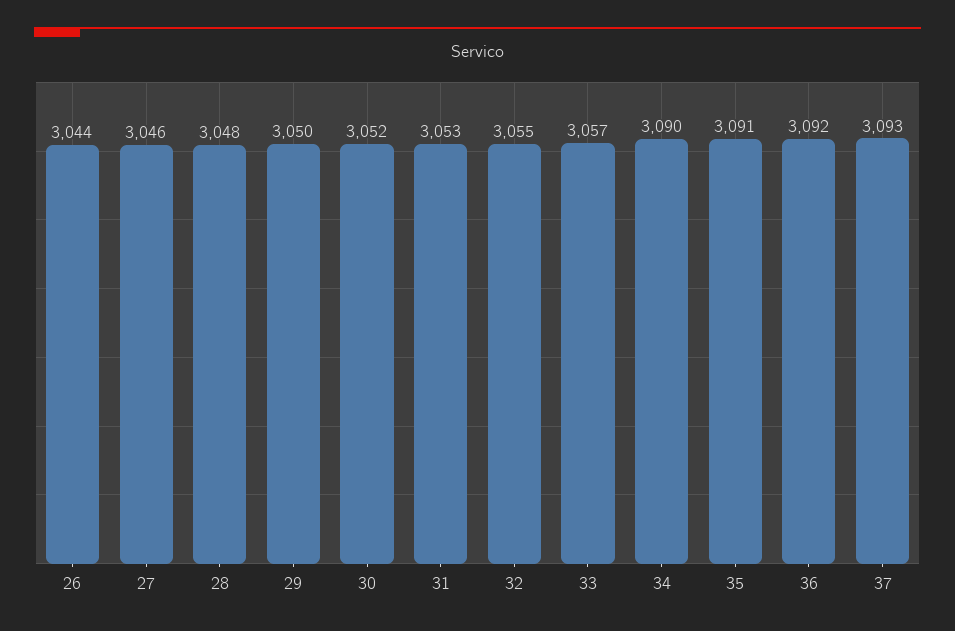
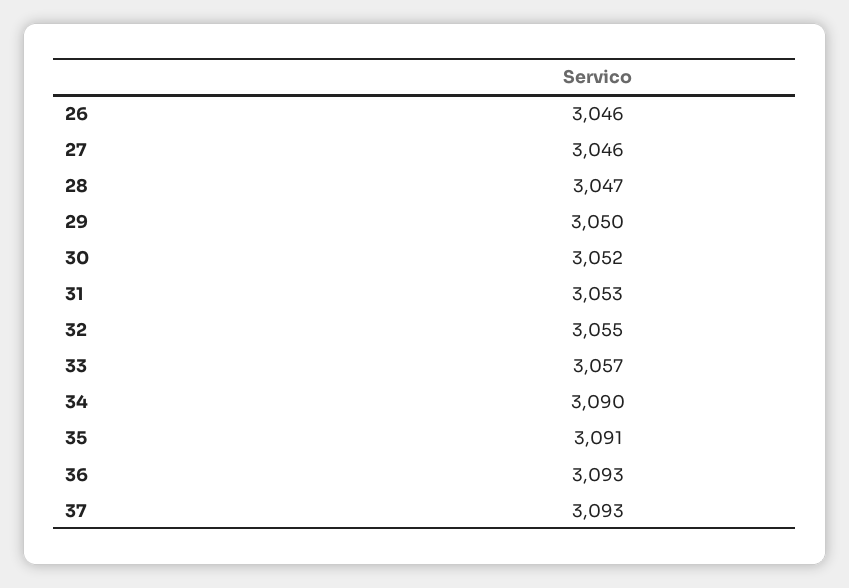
  {
-   "26": 3044,
+   "26": 3046,
    "27": 3046,
-   "28": 3048,
+   "28": 3047,
    "29": 3050,
    "30": 3052,
    "31": 3053,
    "32": 3055,
    "33": 3057,
    "34": 3090,
    "35": 3091,
-   "36": 3092,
+   "36": 3093,
    "37": 3093
  }

